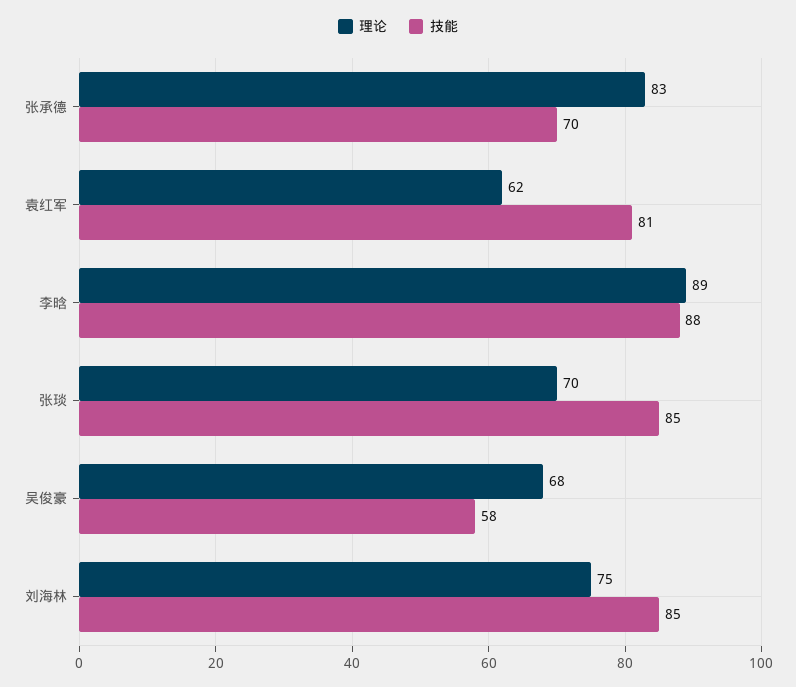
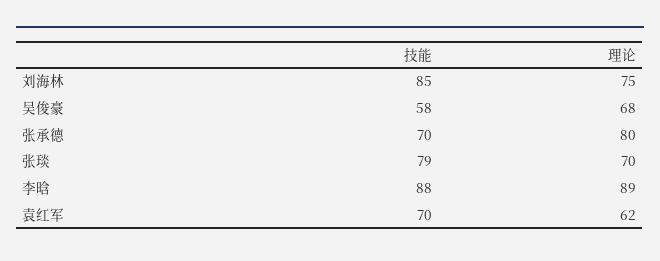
  {
    "理论": {
-     "张承德": 83,
+     "张承德": 80,
      "袁红军": 62,
      "李晗": 89,
      "张琰": 70,
      "吴俊豪": 68,
      "刘海林": 75
    },
    "技能": {
      "张承德": 70,
-     "袁红军": 81,
+     "袁红军": 70,
      "李晗": 88,
-     "张琰": 85,
+     "张琰": 79,
      "吴俊豪": 58,
      "刘海林": 85
    }
  }

